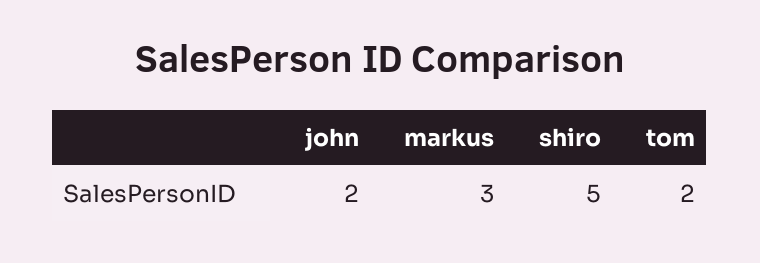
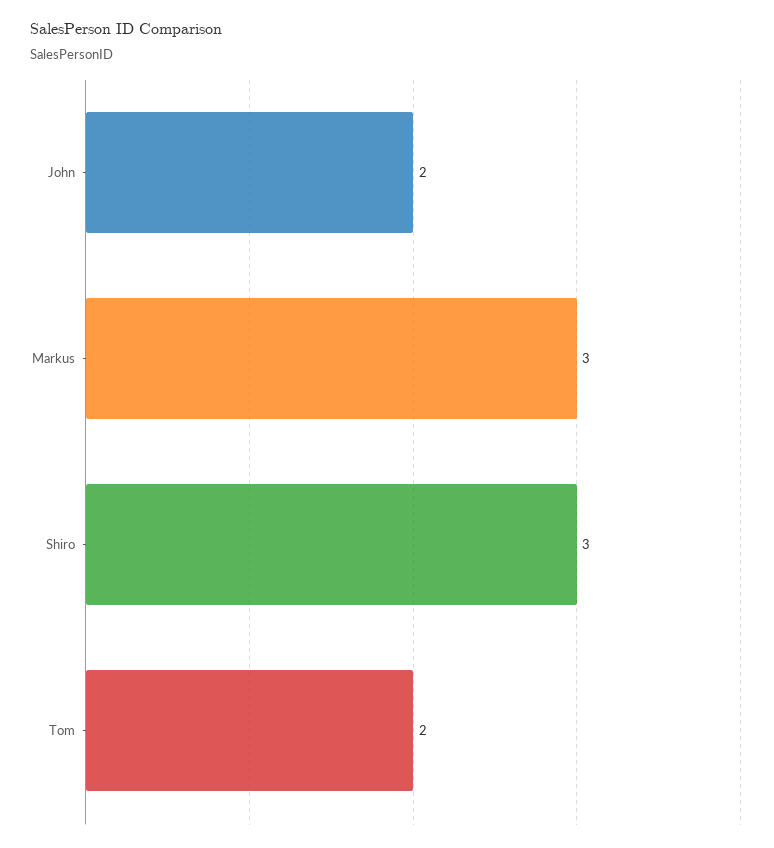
  {
    "john": 2,
    "markus": 3,
-   "shiro": 5,
+   "shiro": 3,
    "tom": 2
  }

